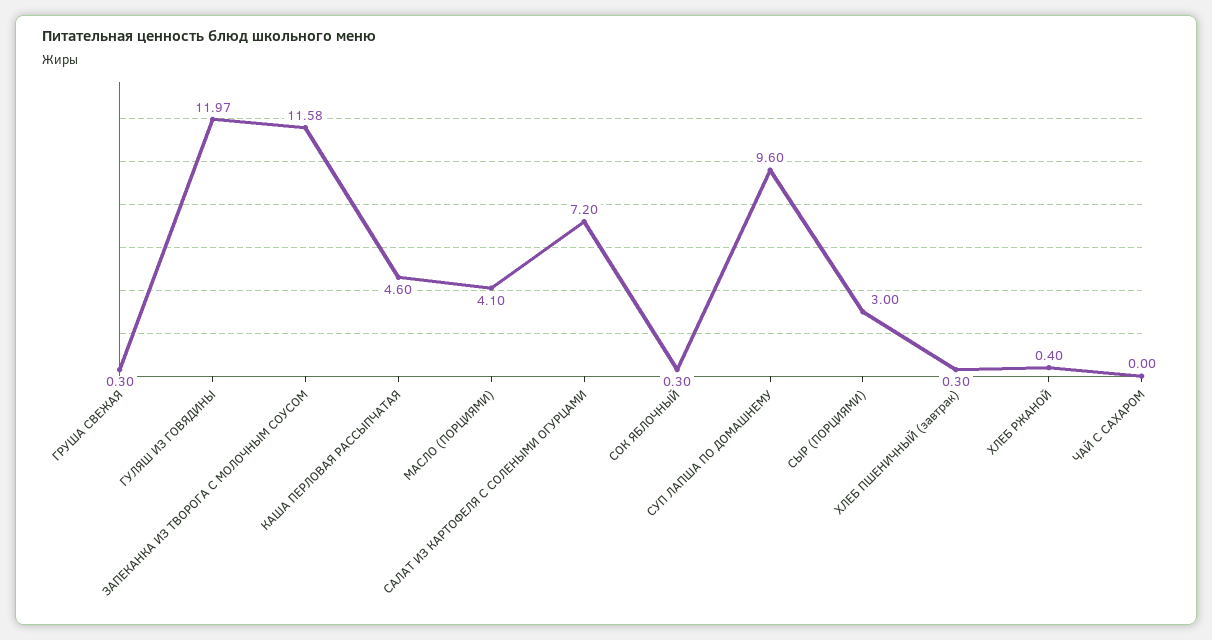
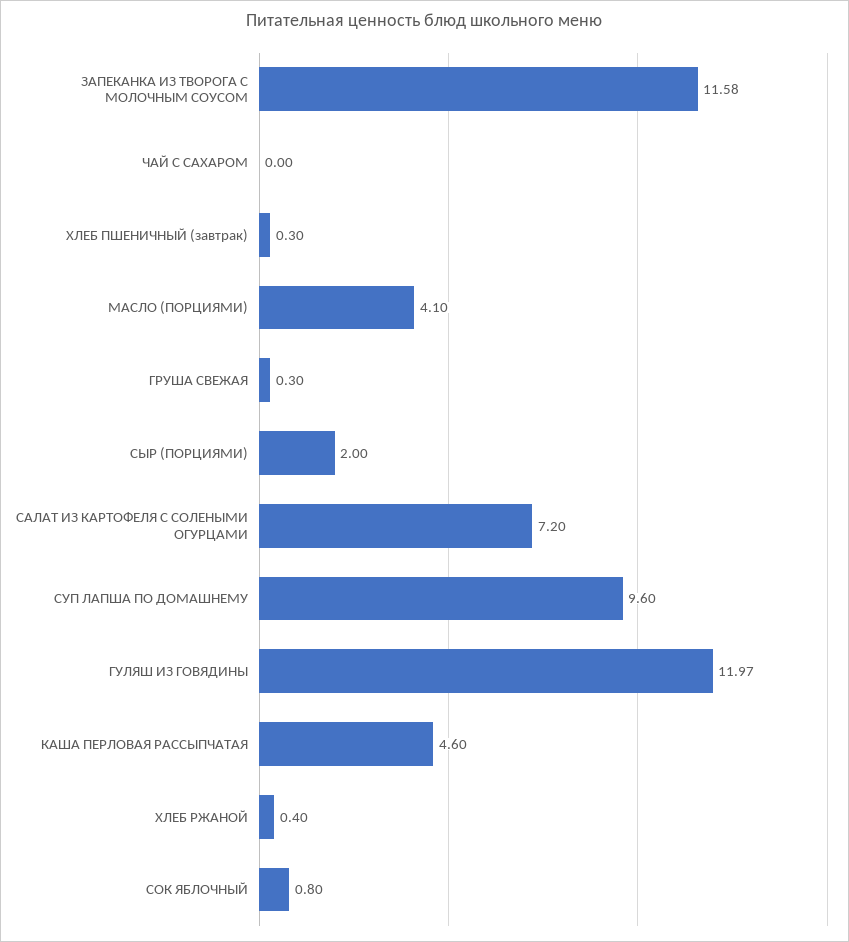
  {
    "ГРУША СВЕЖАЯ": 0.3,
    "ГУЛЯШ ИЗ ГОВЯДИНЫ": 11.97,
    "ЗАПЕКАНКА ИЗ ТВОРОГА С МОЛОЧНЫМ СОУСОМ": 11.58,
    "КАША ПЕРЛОВАЯ РАССЫПЧАТАЯ": 4.6,
    "МАСЛО (ПОРЦИЯМИ)": 4.1,
    "САЛАТ ИЗ КАРТОФЕЛЯ С СОЛЕНЫМИ ОГУРЦАМИ": 7.2,
-   "СОК ЯБЛОЧНЫЙ": 0.3,
+   "СОК ЯБЛОЧНЫЙ": 0.8,
    "СУП ЛАПША ПО ДОМАШНЕМУ": 9.6,
-   "СЫР (ПОРЦИЯМИ)": 3,
+   "СЫР (ПОРЦИЯМИ)": 2,
    "ХЛЕБ ПШЕНИЧНЫЙ (завтрак)": 0.3,
    "ХЛЕБ РЖАНОЙ": 0.4,
    "ЧАЙ С САХАРОМ": 0
  }

